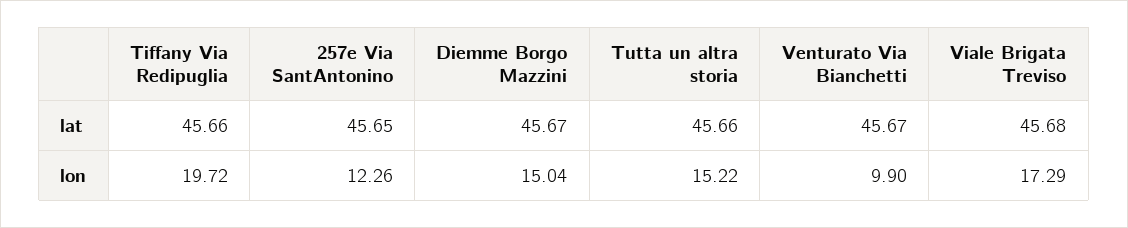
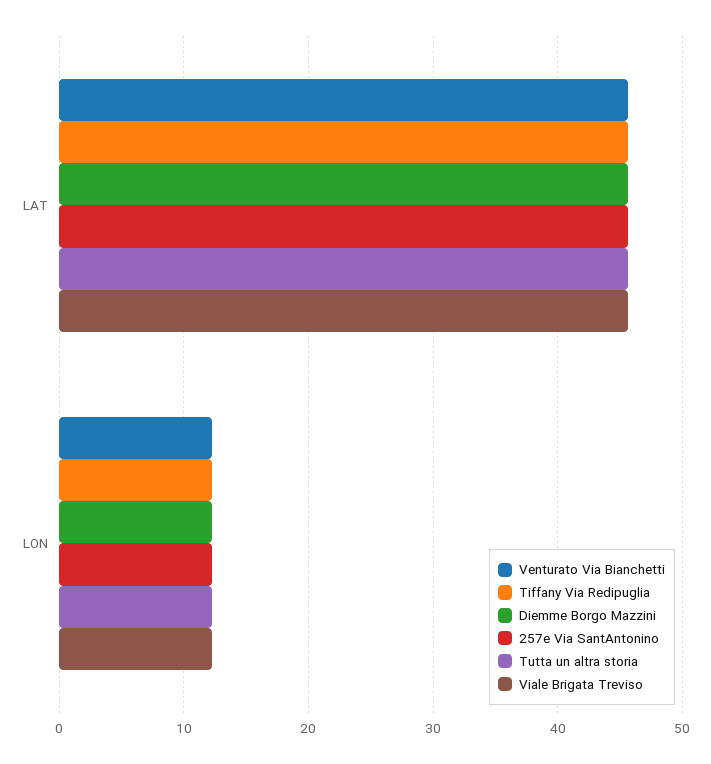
  {
    "Tiffany Via Redipuglia": {
      "lat": 45.66,
-     "lon": 19.72
+     "lon": 12
    },
    "257e Via SantAntonino": {
      "lat": 45.65,
      "lon": 12.26
    },
    "Diemme Borgo Mazzini": {
      "lat": 45.67,
-     "lon": 15.04
+     "lon": 12
    },
    "Tutta un altra storia": {
      "lat": 45.66,
-     "lon": 15.22
+     "lon": 12
    },
    "Venturato Via Bianchetti": {
      "lat": 45.67,
-     "lon": 9.9
+     "lon": 12
    },
    "Viale Brigata Treviso": {
      "lat": 45.68,
-     "lon": 17.29
+     "lon": 12
    }
  }

